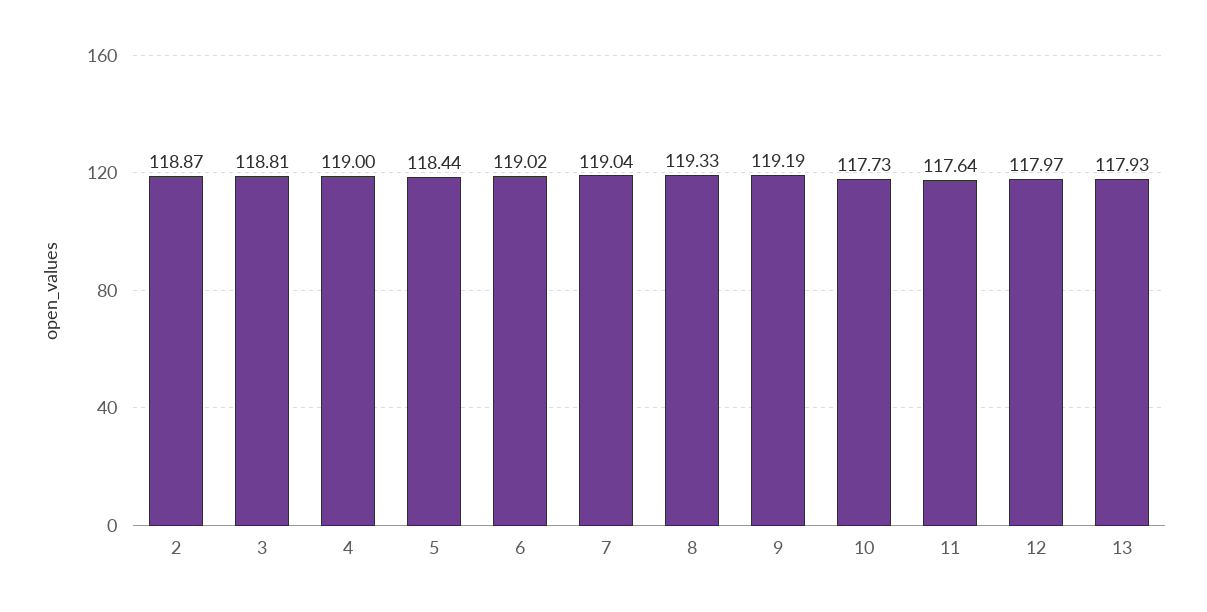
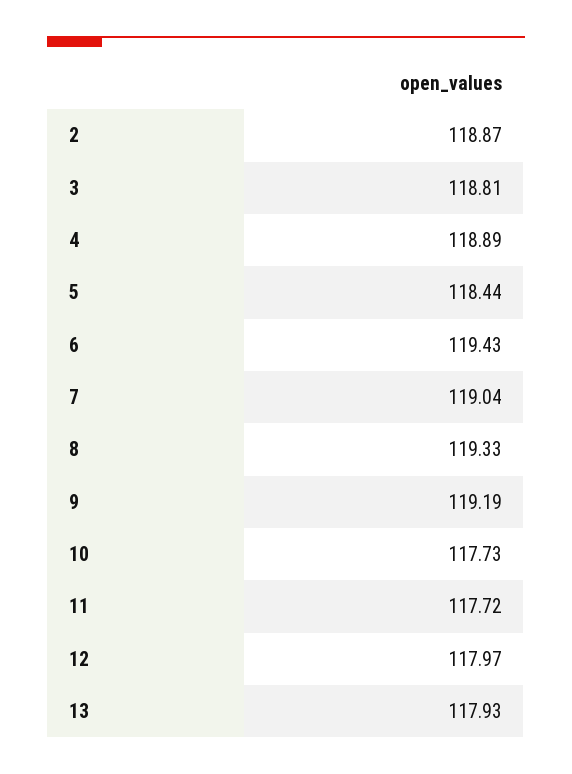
  {
    "2": 118.87,
    "3": 118.81,
-   "4": 119,
+   "4": 118.89,
    "5": 118.44,
-   "6": 119.02,
+   "6": 119.43,
    "7": 119.04,
    "8": 119.33,
    "9": 119.19,
    "10": 117.73,
-   "11": 117.64,
+   "11": 117.72,
    "12": 117.97,
    "13": 117.93
  }

